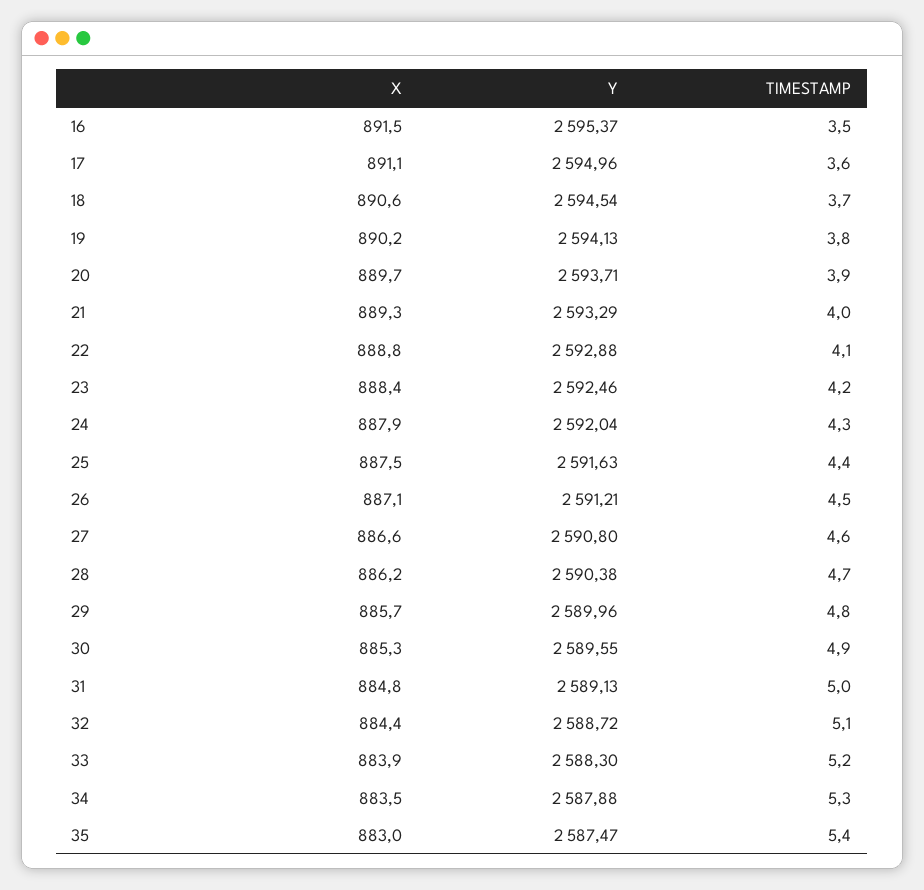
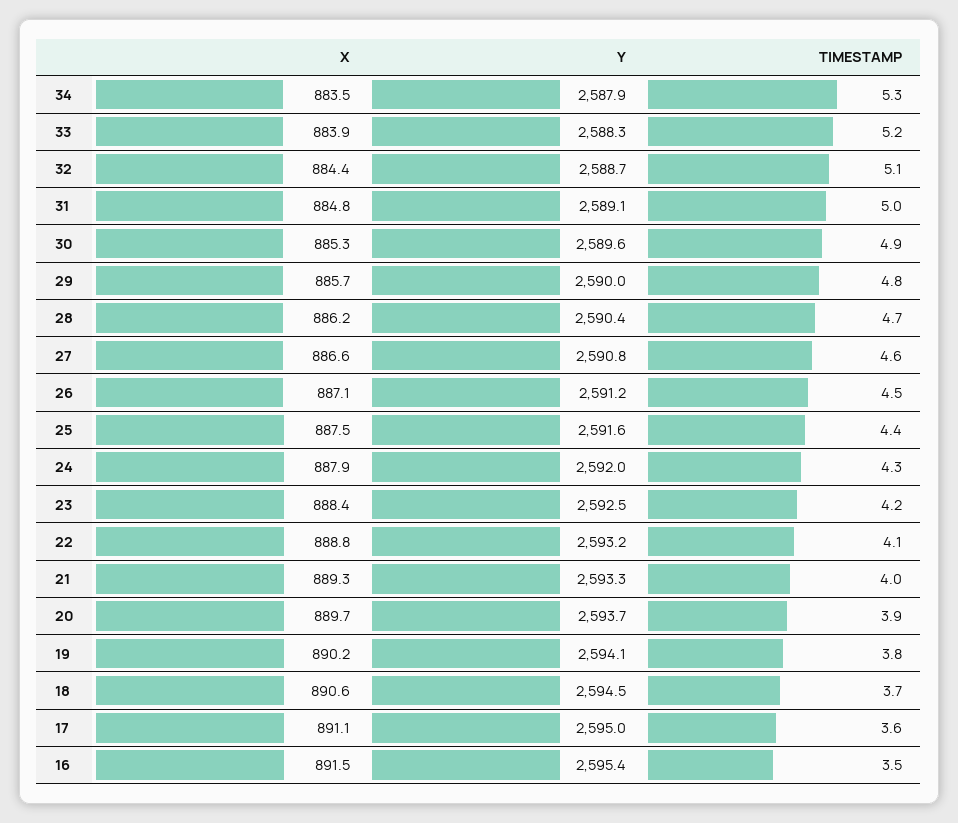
  {
    "X": {
      "16": 891.5,
      "17": 891.1,
      "18": 890.6,
      "19": 890.2,
      "20": 889.7,
      "21": 889.3,
      "22": 888.8,
      "23": 888.4,
      "24": 887.9,
      "25": 887.5,
      "26": 887.1,
      "27": 886.6,
      "28": 886.2,
      "29": 885.7,
      "30": 885.3,
      "31": 884.8,
      "32": 884.4,
      "33": 883.9,
-     "34": 883.5,
+     "34": 883.5
-     "35": 883
    },
    "Y": {
      "16": 2595.37,
      "17": 2594.96,
      "18": 2594.54,
      "19": 2594.13,
      "20": 2593.71,
      "21": 2593.29,
-     "22": 2592.88,
+     "22": 2593.2,
      "23": 2592.46,
      "24": 2592.04,
      "25": 2591.63,
      "26": 2591.21,
      "27": 2590.8,
      "28": 2590.38,
      "29": 2589.96,
      "30": 2589.55,
      "31": 2589.13,
      "32": 2588.72,
      "33": 2588.3,
-     "34": 2587.88,
+     "34": 2587.88
-     "35": 2587.47
    },
    "TIMESTAMP": {
      "16": 3.5,
      "17": 3.6,
      "18": 3.7,
      "19": 3.8,
      "20": 3.9,
      "21": 4,
      "22": 4.1,
      "23": 4.2,
      "24": 4.3,
      "25": 4.4,
      "26": 4.5,
      "27": 4.6,
      "28": 4.7,
      "29": 4.8,
      "30": 4.9,
      "31": 5,
      "32": 5.1,
      "33": 5.2,
-     "34": 5.3,
+     "34": 5.3
-     "35": 5.4
    }
  }

